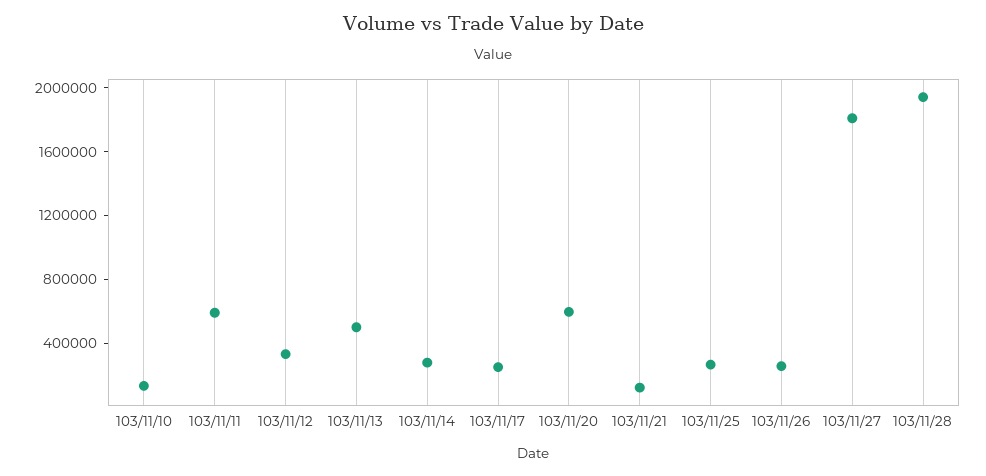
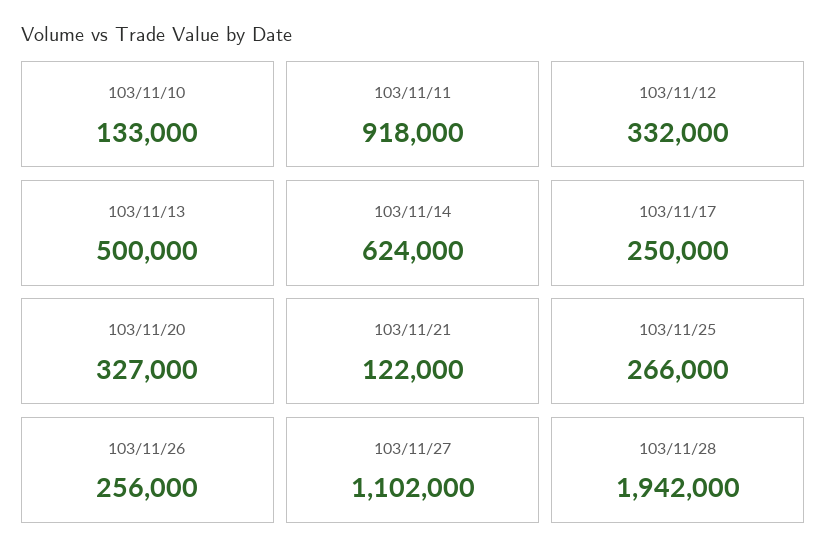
  {
    "103/11/10": 133000,
-   "103/11/11": 600000,
+   "103/11/11": 918000,
    "103/11/12": 332000,
    "103/11/13": 500000,
-   "103/11/14": 300000,
+   "103/11/14": 624000,
    "103/11/17": 250000,
-   "103/11/20": 600000,
+   "103/11/20": 327000,
    "103/11/21": 122000,
    "103/11/25": 266000,
    "103/11/26": 256000,
-   "103/11/27": 1800000,
+   "103/11/27": 1102000,
    "103/11/28": 1942000
  }

